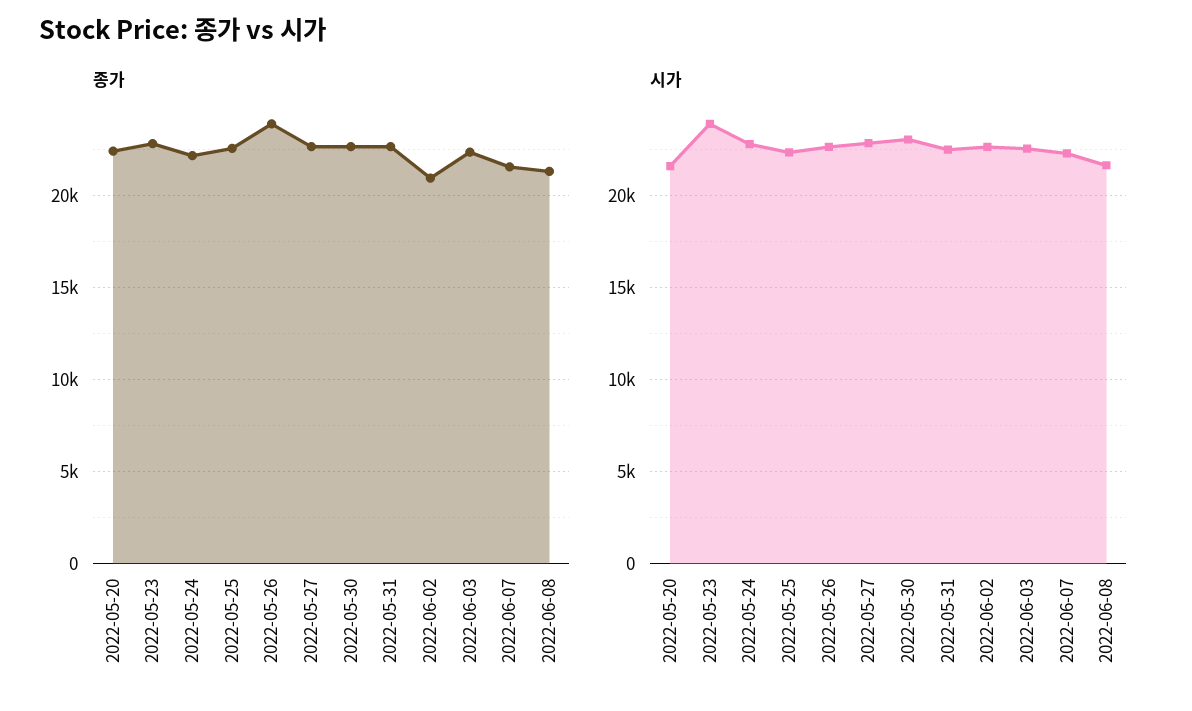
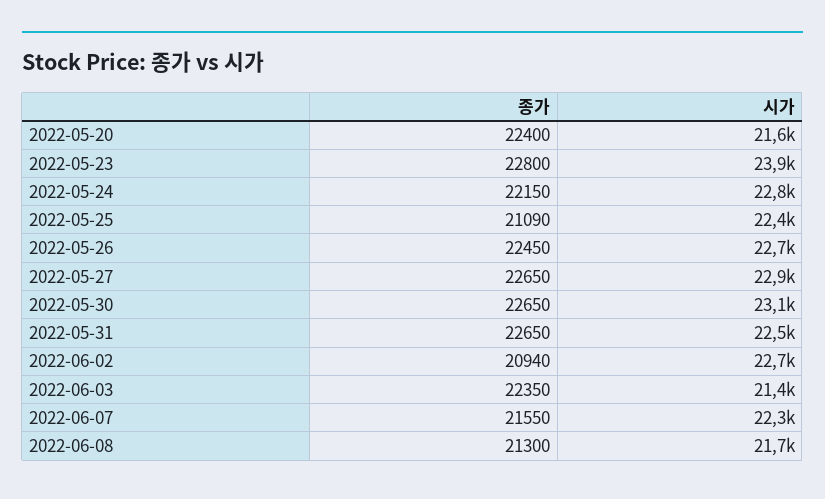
  {
    "종가": {
      "2022-05-20": 22400,
      "2022-05-23": 22800,
      "2022-05-24": 22150,
-     "2022-05-25": 22500,
+     "2022-05-25": 21090,
-     "2022-05-26": 24000,
+     "2022-05-26": 22450,
      "2022-05-27": 22650,
      "2022-05-30": 22650,
      "2022-05-31": 22650,
      "2022-06-02": 20940,
      "2022-06-03": 22350,
      "2022-06-07": 21550,
      "2022-06-08": 21300
    },
    "시가": {
      "2022-05-20": 21600,
      "2022-05-23": 23900,
      "2022-05-24": 22800,
      "2022-05-25": 22400,
      "2022-05-26": 22700,
      "2022-05-27": 22900,
      "2022-05-30": 23100,
      "2022-05-31": 22500,
      "2022-06-02": 22700,
-     "2022-06-03": 22500,
+     "2022-06-03": 21400,
      "2022-06-07": 22300,
      "2022-06-08": 21700
    }
  }

